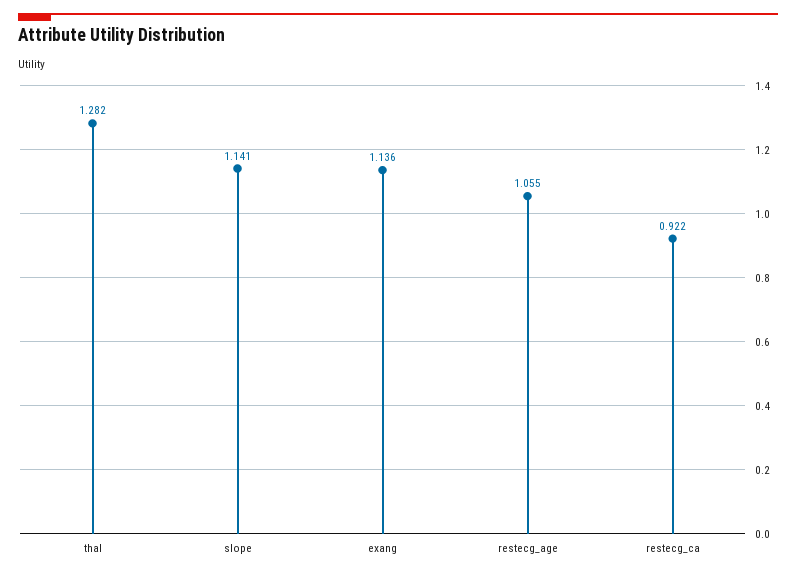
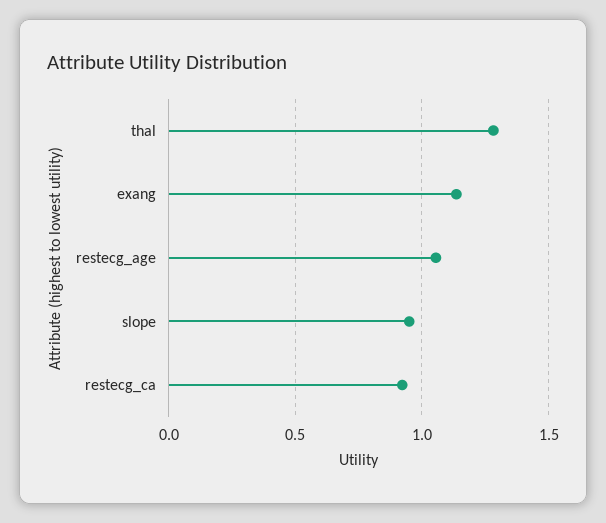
  {
    "thal": 1.282,
-   "slope": 1.141,
+   "slope": 0.95,
    "exang": 1.136,
    "restecg_age": 1.055,
    "restecg_ca": 0.922
  }

